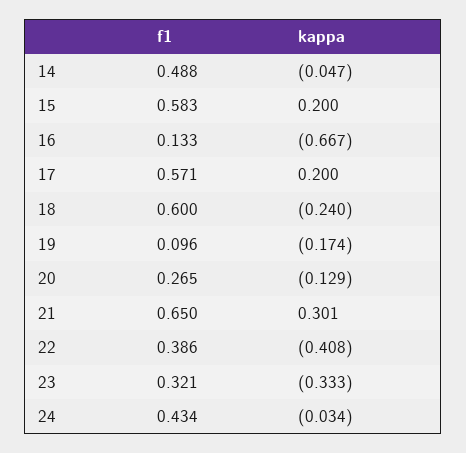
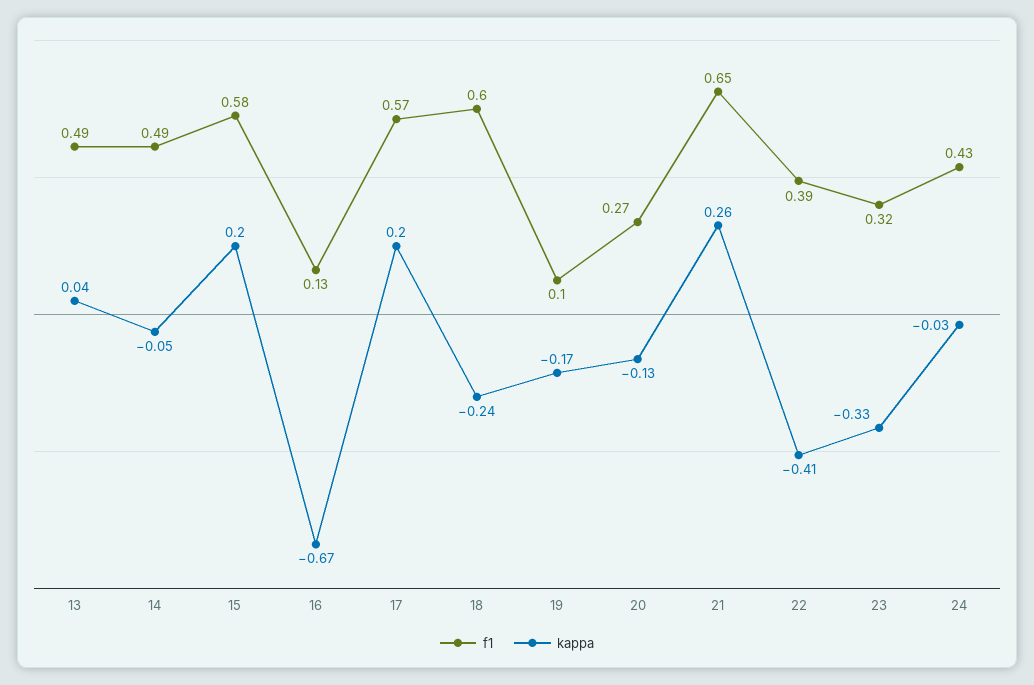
  {
    "f1": {
      "14": 0.488,
      "15": 0.583,
      "16": 0.133,
      "17": 0.571,
      "18": 0.6,
      "19": 0.096,
      "20": 0.265,
      "21": 0.65,
      "22": 0.386,
      "23": 0.321,
-     "24": 0.434
+     "24": 0.434,
+     "13": 0.49
    },
    "kappa": {
      "14": -0.047,
      "15": 0.2,
      "16": -0.667,
      "17": 0.2,
      "18": -0.24,
      "19": -0.174,
      "20": -0.129,
-     "21": 0.301,
+     "21": 0.26,
      "22": -0.408,
      "23": -0.333,
-     "24": -0.034
+     "24": -0.034,
+     "13": 0.04
    }
  }

